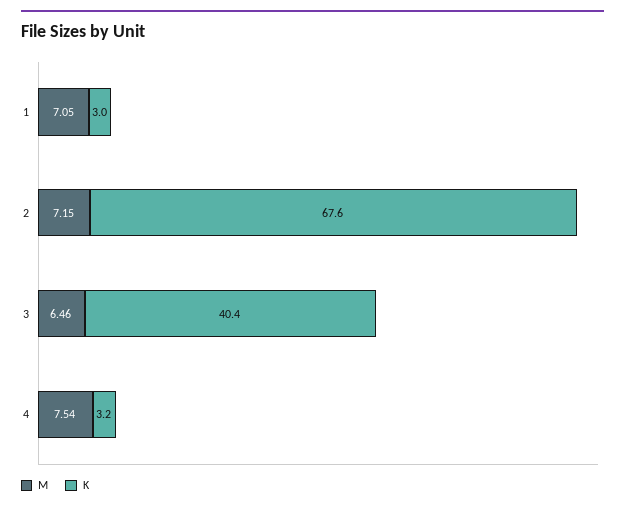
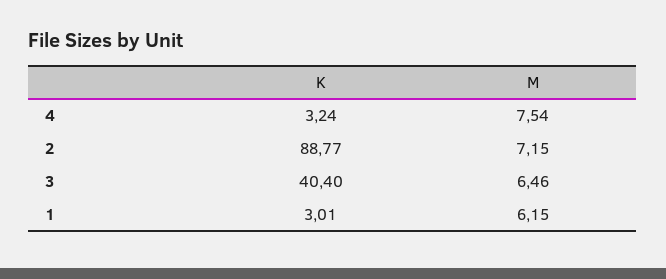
  {
    "M": {
-     "1": 7.05,
+     "1": 6.15,
      "2": 7.15,
      "3": 6.46,
      "4": 7.54
    },
    "K": {
      "1": 3.01,
-     "2": 67.6,
+     "2": 88.77,
      "3": 40.4,
      "4": 3.24
    }
  }

